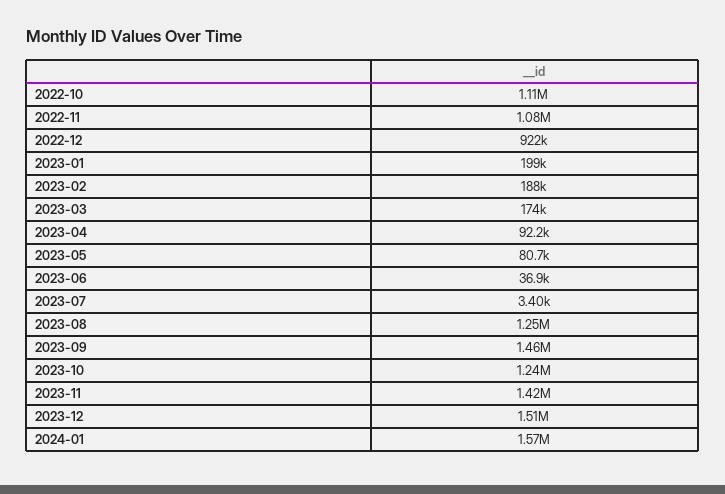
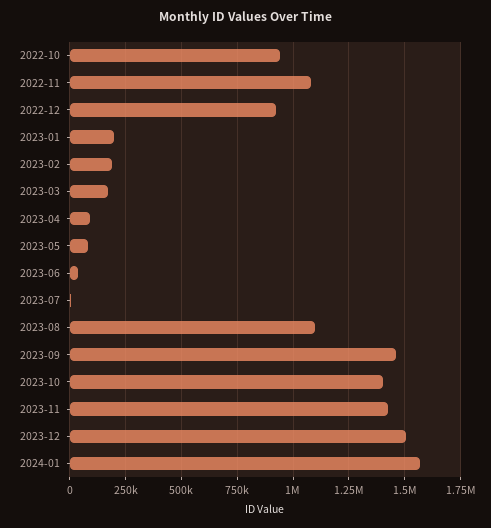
  {
-   "2022-10": 1110000,
+   "2022-10": 950000,
    "2022-11": 1080000,
    "2022-12": 922000,
    "2023-01": 199000,
    "2023-02": 188000,
    "2023-03": 174000,
    "2023-04": 92200,
    "2023-05": 80700,
    "2023-06": 36900,
    "2023-07": 3400,
-   "2023-08": 1250000,
+   "2023-08": 1100000,
    "2023-09": 1460000,
-   "2023-10": 1240000,
+   "2023-10": 1400000,
    "2023-11": 1420000,
    "2023-12": 1510000,
    "2024-01": 1570000
  }

